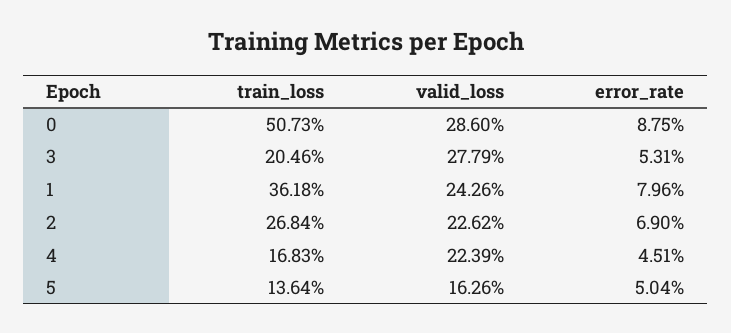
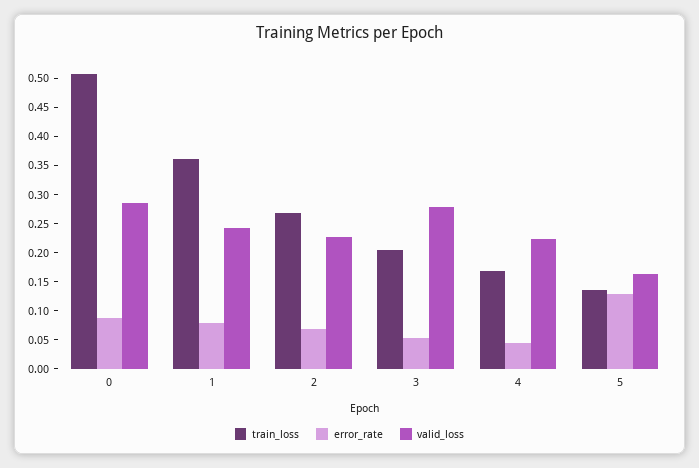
  {
    "train_loss": {
      "0": 0.5073,
      "3": 0.2046,
      "1": 0.3618,
      "2": 0.2684,
      "4": 0.1683,
      "5": 0.1364
    },
    "valid_loss": {
      "0": 0.286,
      "3": 0.2779,
      "1": 0.2426,
      "2": 0.2262,
      "4": 0.2239,
      "5": 0.1626
    },
    "error_rate": {
      "0": 0.0875,
      "3": 0.0531,
      "1": 0.0796,
      "2": 0.069,
      "4": 0.0451,
-     "5": 0.0504
+     "5": 0.125
    }
  }

